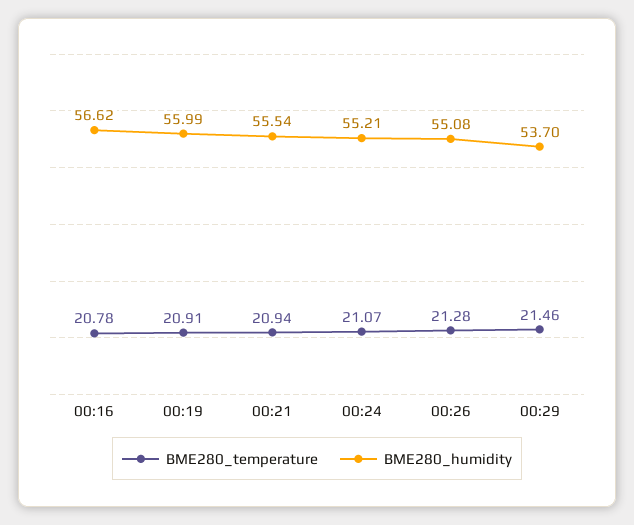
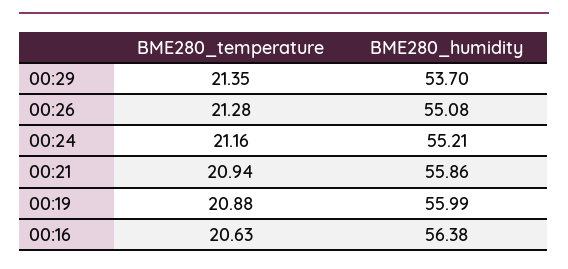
  {
    "BME280_temperature": {
-     "00:16": 20.78,
+     "00:16": 20.63,
-     "00:19": 20.91,
+     "00:19": 20.88,
      "00:21": 20.94,
-     "00:24": 21.07,
+     "00:24": 21.16,
      "00:26": 21.28,
-     "00:29": 21.46
+     "00:29": 21.35
    },
    "BME280_humidity": {
-     "00:16": 56.62,
+     "00:16": 56.38,
      "00:19": 55.99,
-     "00:21": 55.54,
+     "00:21": 55.86,
      "00:24": 55.21,
      "00:26": 55.08,
      "00:29": 53.7
    }
  }

